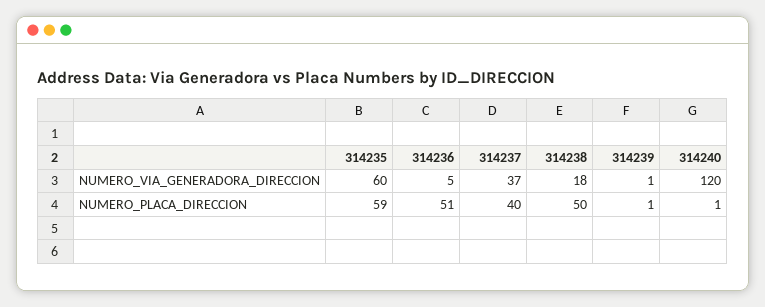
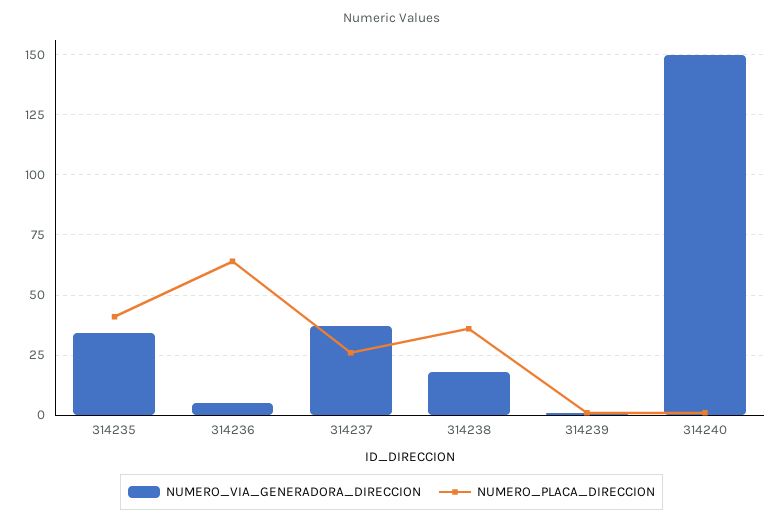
  {
    "NUMERO_VIA_GENERADORA_DIRECCION": {
-     "314235": 60,
+     "314235": 35,
      "314236": 5,
      "314237": 37,
      "314238": 18,
      "314239": 1,
-     "314240": 120
+     "314240": 150
    },
    "NUMERO_PLACA_DIRECCION": {
-     "314235": 59,
+     "314235": 40,
-     "314236": 51,
+     "314236": 65,
-     "314237": 40,
+     "314237": 25,
-     "314238": 50,
+     "314238": 35,
      "314239": 1,
      "314240": 1
    }
  }

